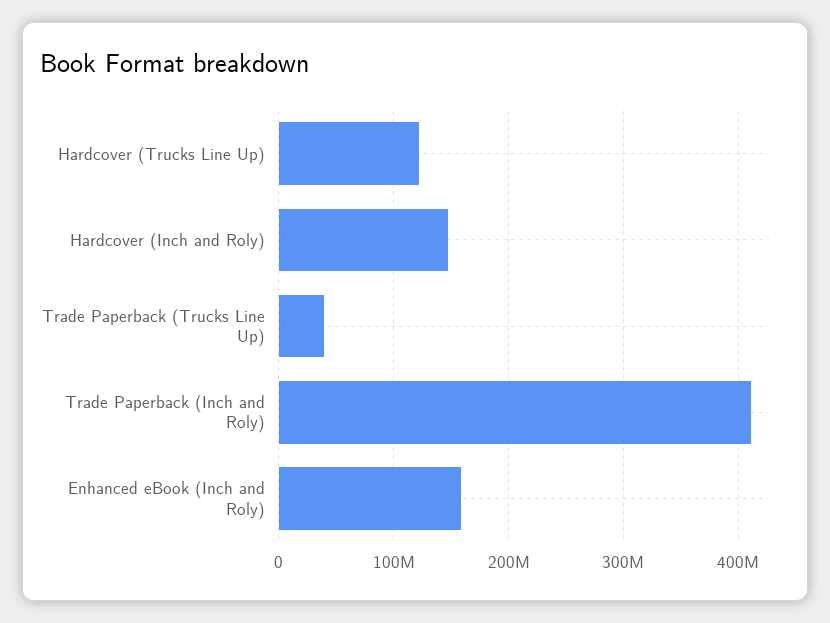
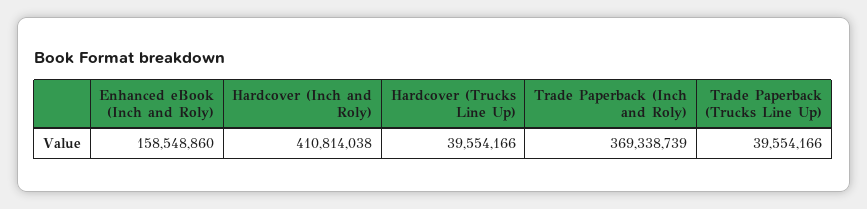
  {
-   "Hardcover (Trucks Line Up)": 120000000,
+   "Hardcover (Trucks Line Up)": 39554166,
-   "Hardcover (Inch and Roly)": 150000000,
+   "Hardcover (Inch and Roly)": 410814038,
    "Trade Paperback (Trucks Line Up)": 39554166,
-   "Trade Paperback (Inch and Roly)": 410000000,
+   "Trade Paperback (Inch and Roly)": 369338739,
    "Enhanced eBook (Inch and Roly)": 158548860
  }

